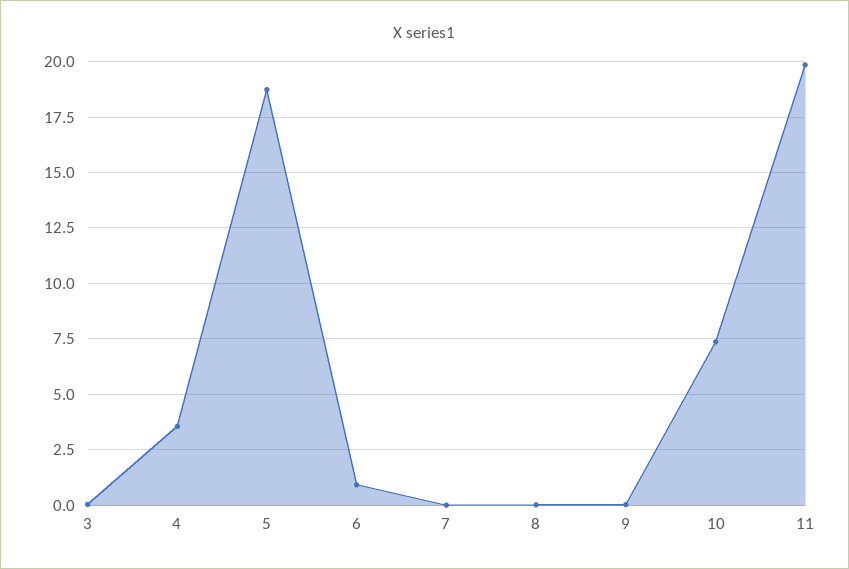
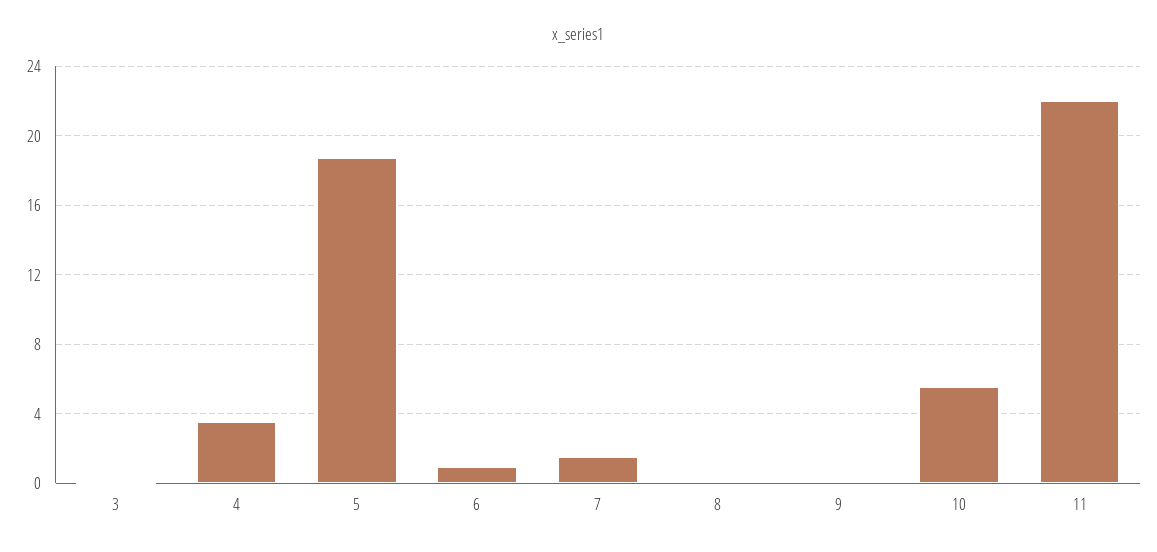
  {
    "3": 0,
    "4": 3.5,
    "5": 18.5,
    "6": 1,
-   "7": 0,
+   "7": 1.5,
    "8": 0,
    "9": 0,
-   "10": 7.5,
+   "10": 5.5,
-   "11": 20
+   "11": 22
  }

